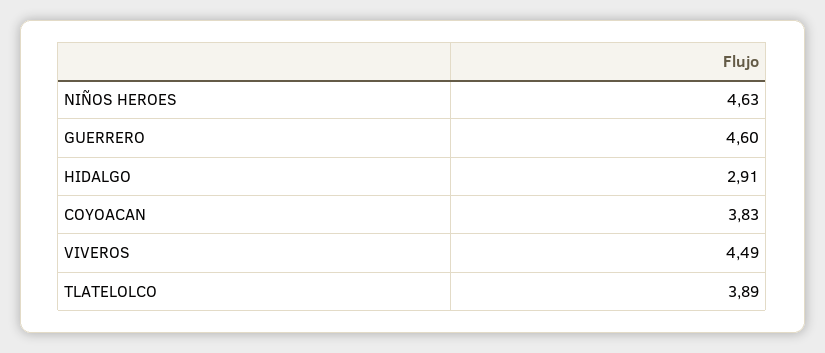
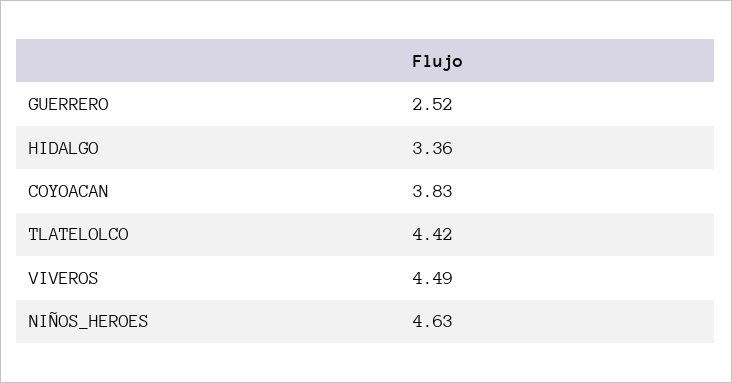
  {
    "NIÑOS HEROES": 4.63,
-   "GUERRERO": 4.6,
+   "GUERRERO": 2.52,
-   "HIDALGO": 2.91,
+   "HIDALGO": 3.36,
    "COYOACAN": 3.83,
    "VIVEROS": 4.49,
-   "TLATELOLCO": 3.89
+   "TLATELOLCO": 4.42
  }

